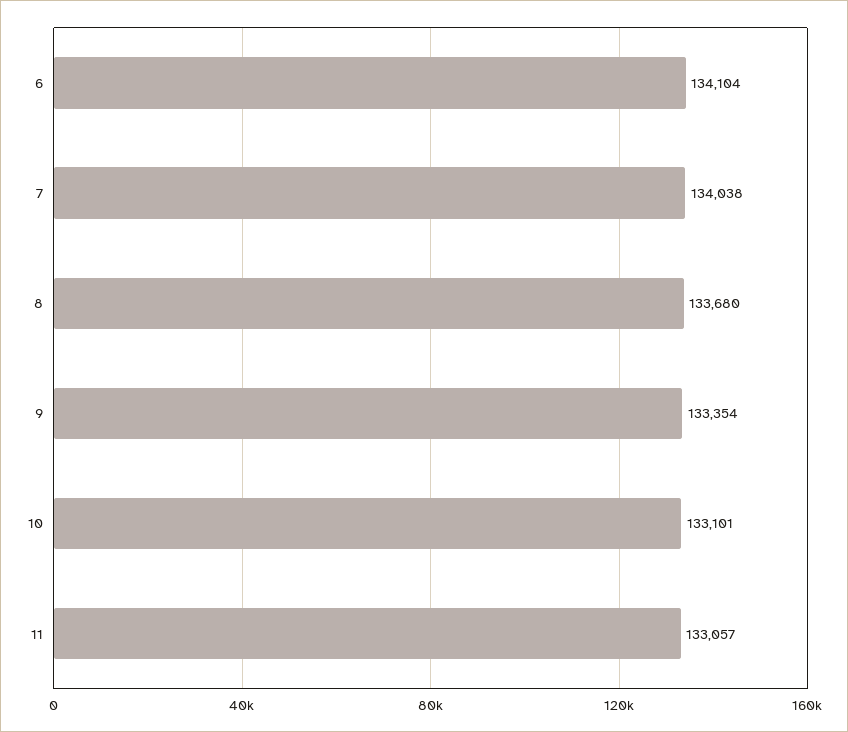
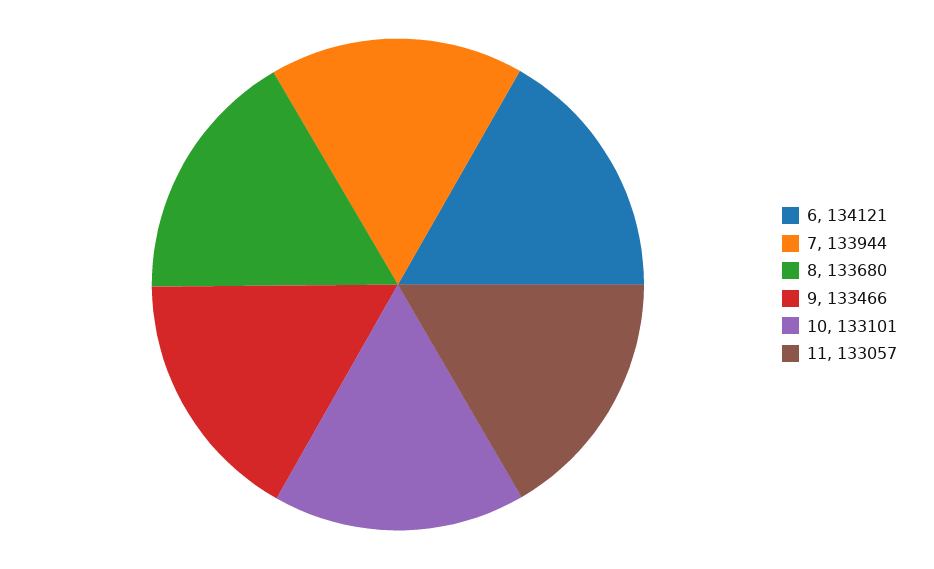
  {
-   "6": 134104,
+   "6": 134121,
-   "7": 134038,
+   "7": 133944,
    "8": 133680,
-   "9": 133354,
+   "9": 133466,
    "10": 133101,
    "11": 133057
  }

